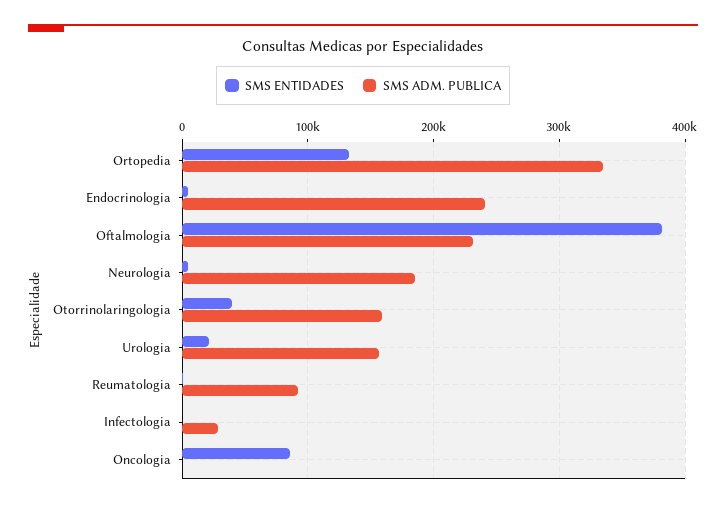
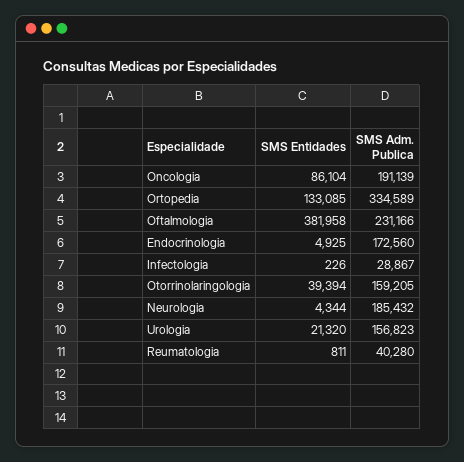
  {
    "SMS ENTIDADES": {
      "Ortopedia": 133085,
      "Endocrinologia": 4925,
      "Oftalmologia": 381958,
      "Neurologia": 4344,
      "Otorrinolaringologia": 39394,
      "Urologia": 21320,
      "Reumatologia": 811,
      "Infectologia": 226,
      "Oncologia": 86104
    },
    "SMS ADM. PUBLICA": {
      "Ortopedia": 334589,
-     "Endocrinologia": 240000,
+     "Endocrinologia": 172560,
      "Oftalmologia": 231166,
      "Neurologia": 185432,
      "Otorrinolaringologia": 159205,
      "Urologia": 156823,
-     "Reumatologia": 90000,
+     "Reumatologia": 40280,
      "Infectologia": 28867,
-     "Oncologia": 0
+     "Oncologia": 191139
    }
  }

